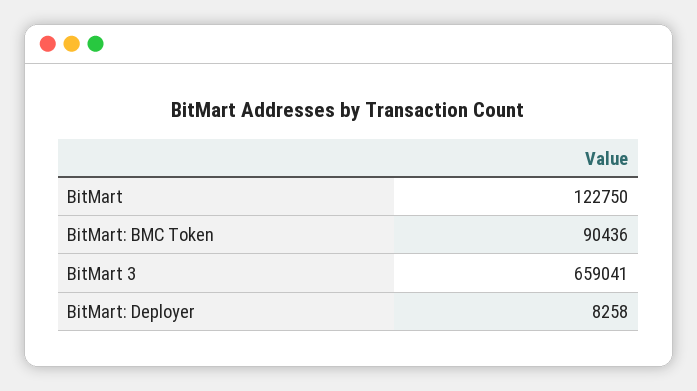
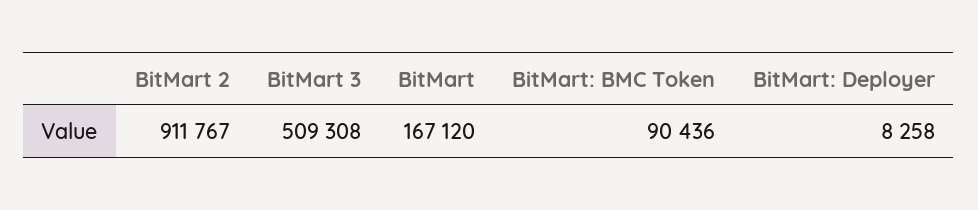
  {
-   "BitMart": 122750,
+   "BitMart": 167120,
    "BitMart: BMC Token": 90436,
-   "BitMart 3": 659041,
+   "BitMart 3": 509308,
-   "BitMart: Deployer": 8258
+   "BitMart: Deployer": 8258,
+   "BitMart 2": 911767
  }

